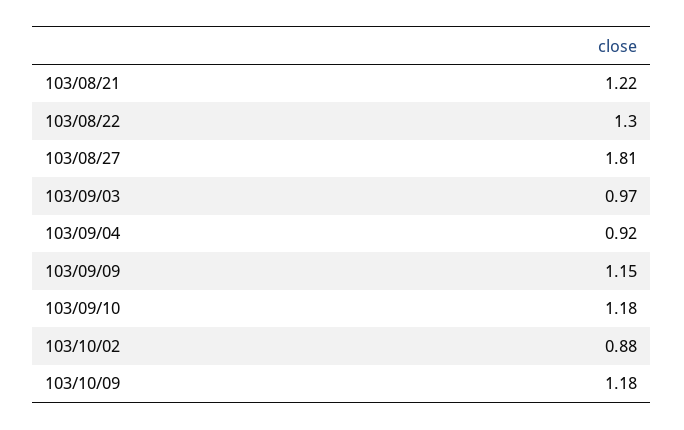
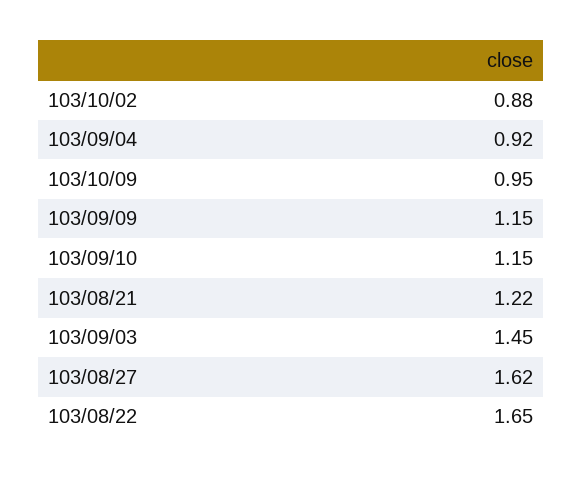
  {
    "103/08/21": 1.22,
-   "103/08/22": 1.3,
+   "103/08/22": 1.65,
-   "103/08/27": 1.81,
+   "103/08/27": 1.62,
-   "103/09/03": 0.97,
+   "103/09/03": 1.45,
    "103/09/04": 0.92,
    "103/09/09": 1.15,
-   "103/09/10": 1.18,
+   "103/09/10": 1.15,
    "103/10/02": 0.88,
-   "103/10/09": 1.18
+   "103/10/09": 0.95
  }

